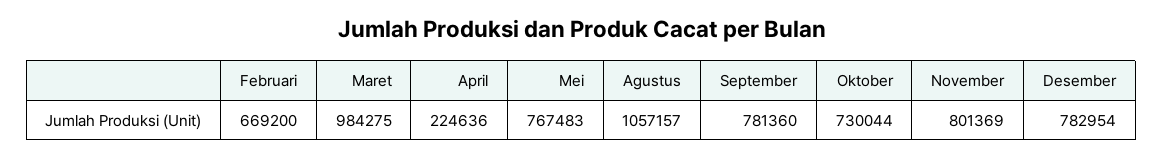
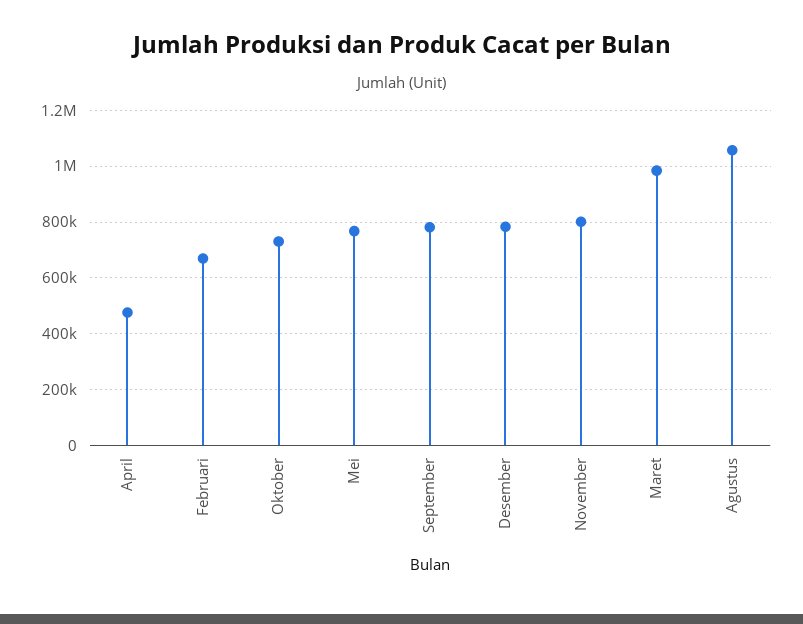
  {
    "Februari": 669200,
    "Maret": 984275,
-   "April": 224636,
+   "April": 475000,
    "Mei": 767483,
    "Agustus": 1057157,
    "September": 781360,
    "Oktober": 730044,
    "November": 801369,
    "Desember": 782954
  }

